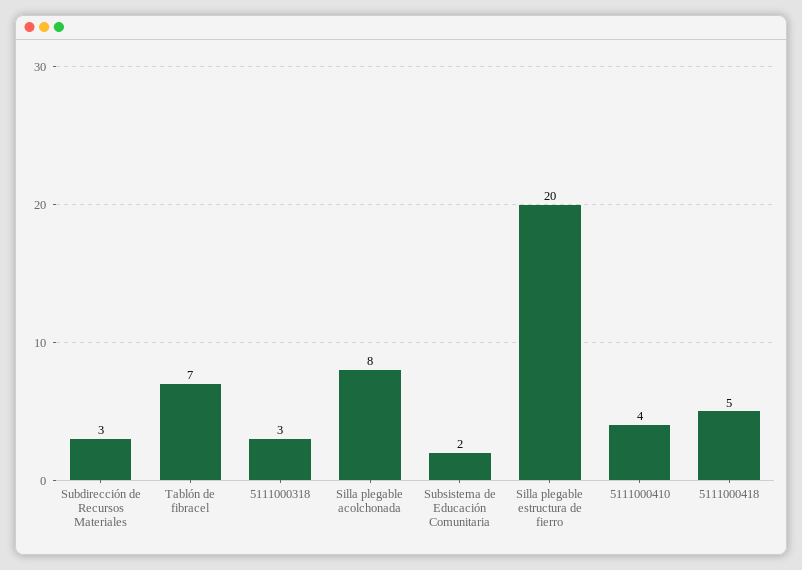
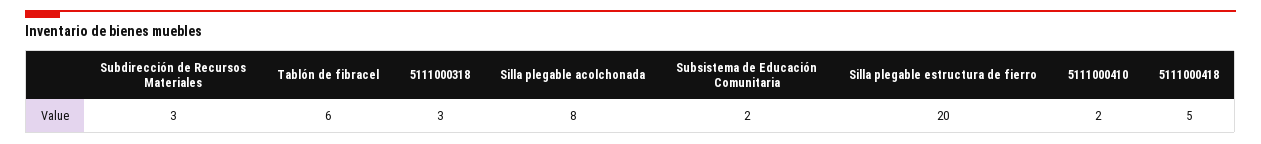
  {
    "Subdirección de Recursos Materiales": 3,
-   "Tablón de fibracel": 7,
+   "Tablón de fibracel": 6,
    "5111000318": 3,
    "Silla plegable acolchonada": 8,
    "Subsistema de Educación Comunitaria": 2,
    "Silla plegable estructura de fierro": 20,
-   "5111000410": 4,
+   "5111000410": 2,
    "5111000418": 5
  }

